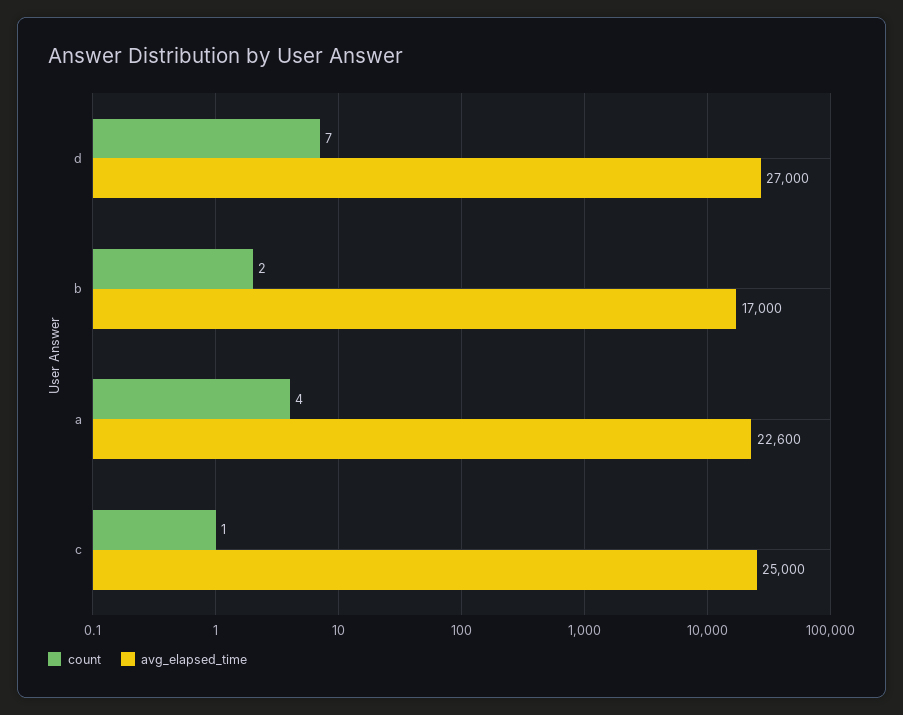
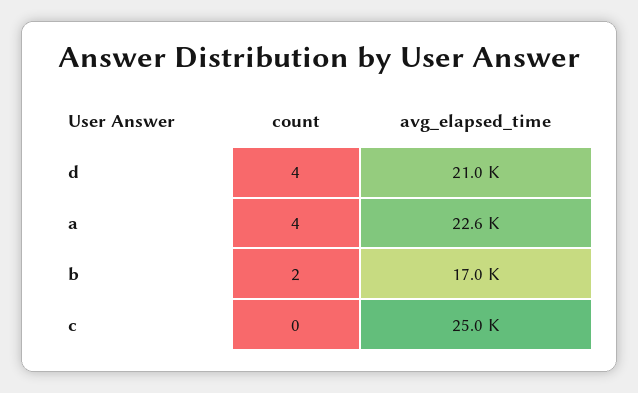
  {
    "count": {
-     "d": 7,
+     "d": 4,
      "b": 2,
      "a": 4,
-     "c": 1
+     "c": 0
    },
    "avg_elapsed_time": {
-     "d": 27000,
+     "d": 21000,
      "b": 17000,
      "a": 22600,
      "c": 25000
    }
  }

